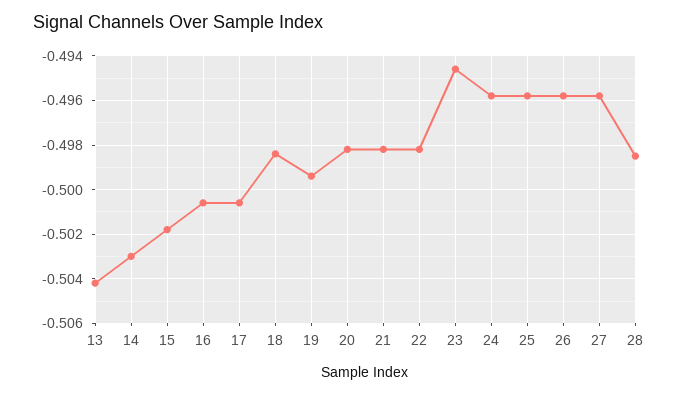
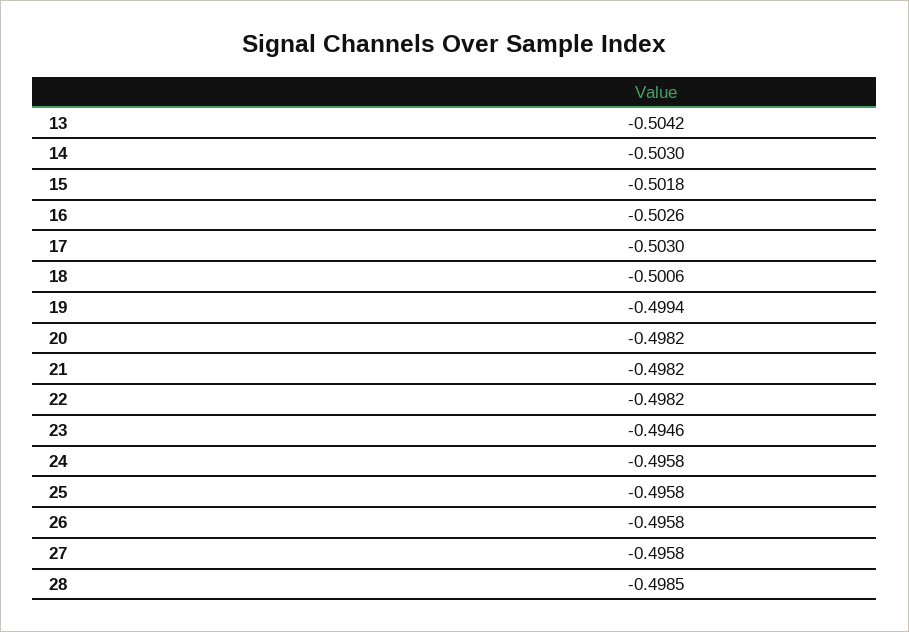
  {
    "13": -0.5042,
    "14": -0.503,
    "15": -0.5018,
-   "16": -0.5005,
+   "16": -0.5026,
-   "17": -0.5005,
+   "17": -0.503,
-   "18": -0.4985,
+   "18": -0.5006,
    "19": -0.4994,
    "20": -0.4982,
    "21": -0.4982,
    "22": -0.4982,
    "23": -0.4946,
    "24": -0.4958,
    "25": -0.4958,
    "26": -0.4958,
    "27": -0.4958,
    "28": -0.4985
  }

